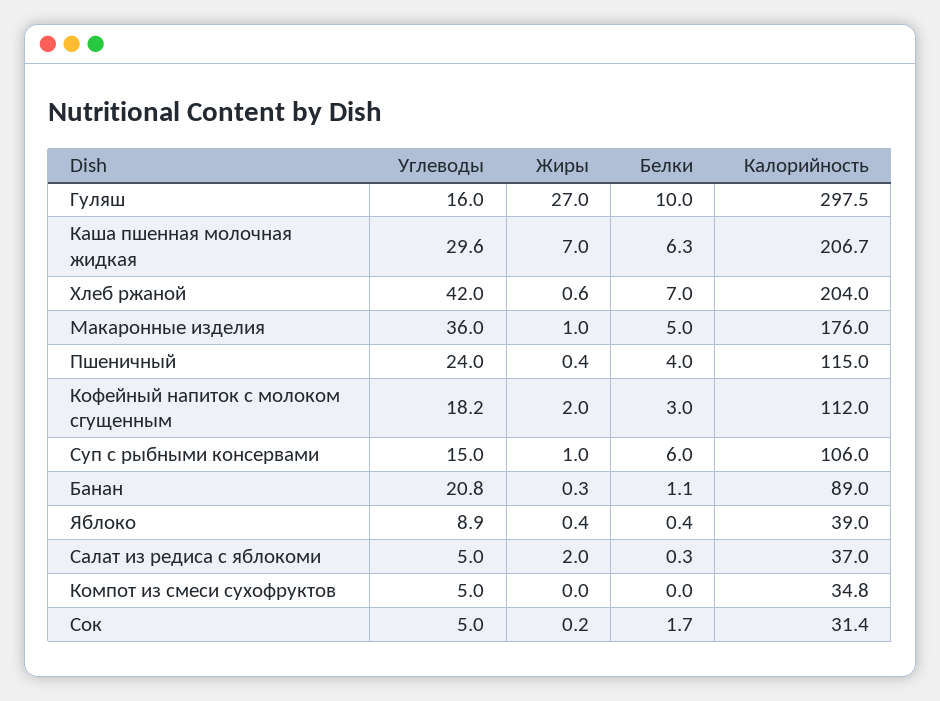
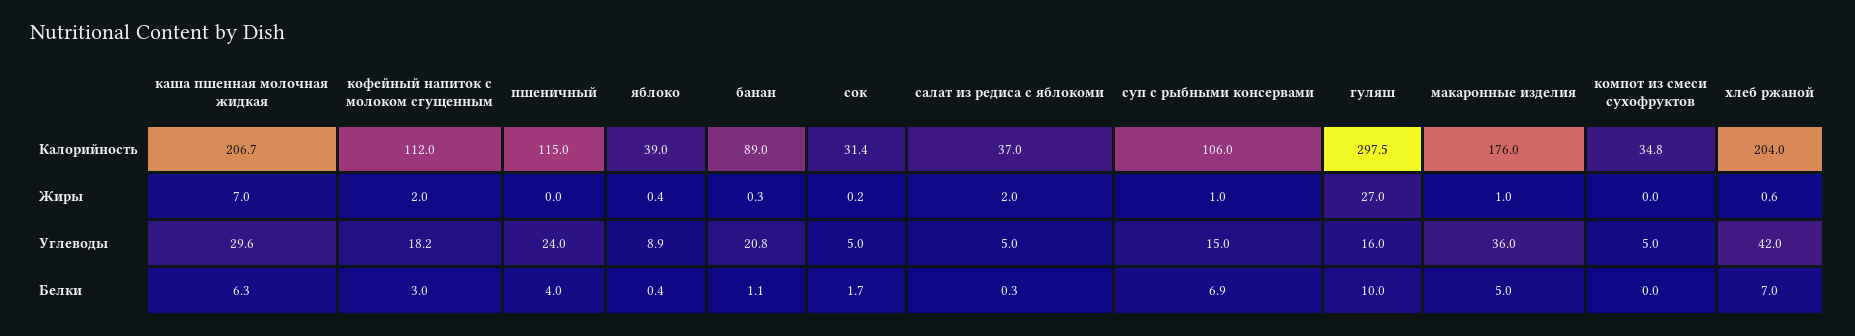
  {
    "Углеводы": {
      "Гуляш": 16,
      "Каша пшенная молочная жидкая": 29.6,
      "Хлеб ржаной": 42,
      "Макаронные изделия": 36,
      "Пшеничный": 24,
      "Кофейный напиток с молоком сгущенным": 18.2,
      "Суп с рыбными консервами": 15,
      "Банан": 20.8,
      "Яблоко": 8.9,
      "Салат из редиса с яблокоми": 5,
      "Компот из смеси сухофруктов": 5,
      "Сок": 5
    },
    "Жиры": {
      "Гуляш": 27,
      "Каша пшенная молочная жидкая": 7,
      "Хлеб ржаной": 0.6,
      "Макаронные изделия": 1,
-     "Пшеничный": 0.4,
+     "Пшеничный": 0,
      "Кофейный напиток с молоком сгущенным": 2,
      "Суп с рыбными консервами": 1,
      "Банан": 0.3,
      "Яблоко": 0.4,
      "Салат из редиса с яблокоми": 2,
      "Компот из смеси сухофруктов": 0,
      "Сок": 0.2
    },
    "Белки": {
      "Гуляш": 10,
      "Каша пшенная молочная жидкая": 6.3,
      "Хлеб ржаной": 7,
      "Макаронные изделия": 5,
      "Пшеничный": 4,
      "Кофейный напиток с молоком сгущенным": 3,
-     "Суп с рыбными консервами": 6,
+     "Суп с рыбными консервами": 6.9,
      "Банан": 1.1,
      "Яблоко": 0.4,
      "Салат из редиса с яблокоми": 0.3,
      "Компот из смеси сухофруктов": 0,
      "Сок": 1.7
    },
    "Калорийность": {
      "Гуляш": 297.5,
      "Каша пшенная молочная жидкая": 206.7,
      "Хлеб ржаной": 204,
      "Макаронные изделия": 176,
      "Пшеничный": 115,
      "Кофейный напиток с молоком сгущенным": 112,
      "Суп с рыбными консервами": 106,
      "Банан": 89,
      "Яблоко": 39,
      "Салат из редиса с яблокоми": 37,
      "Компот из смеси сухофруктов": 34.8,
      "Сок": 31.4
    }
  }

